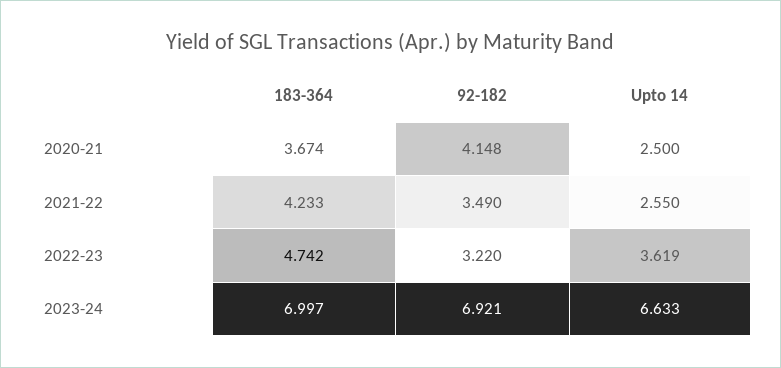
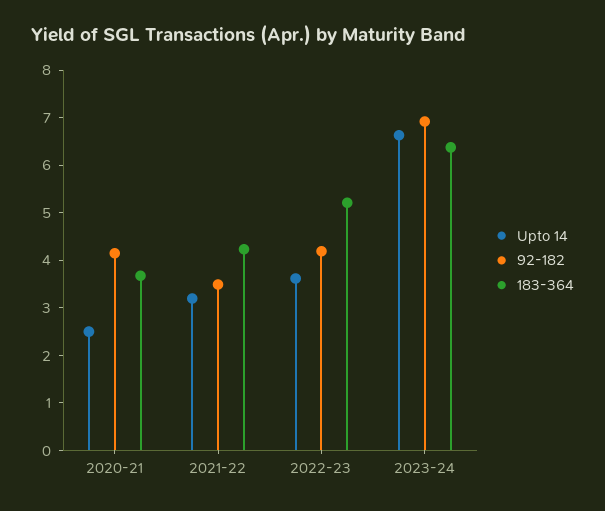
  {
    "183-364": {
      "2020-21": 3.674,
      "2021-22": 4.233,
-     "2022-23": 4.742,
+     "2022-23": 5.2,
-     "2023-24": 6.997
+     "2023-24": 6.4
    },
    "92-182": {
      "2020-21": 4.148,
      "2021-22": 3.49,
-     "2022-23": 3.22,
+     "2022-23": 4.2,
      "2023-24": 6.921
    },
    "Upto 14": {
      "2020-21": 2.5,
-     "2021-22": 2.55,
+     "2021-22": 3.2,
      "2022-23": 3.619,
      "2023-24": 6.633
    }
  }

